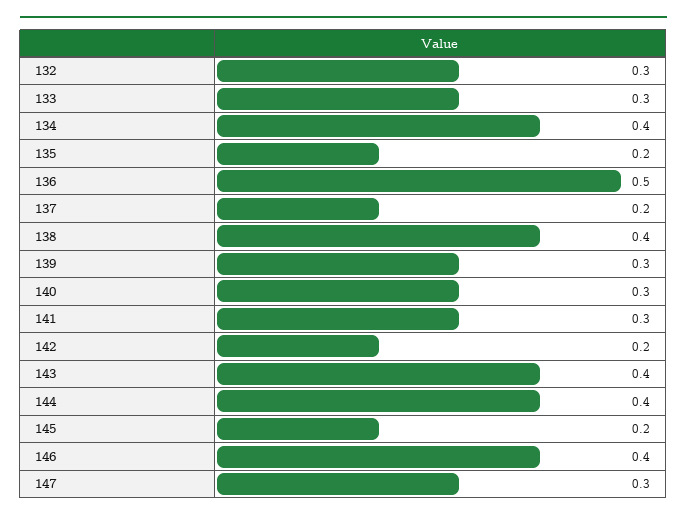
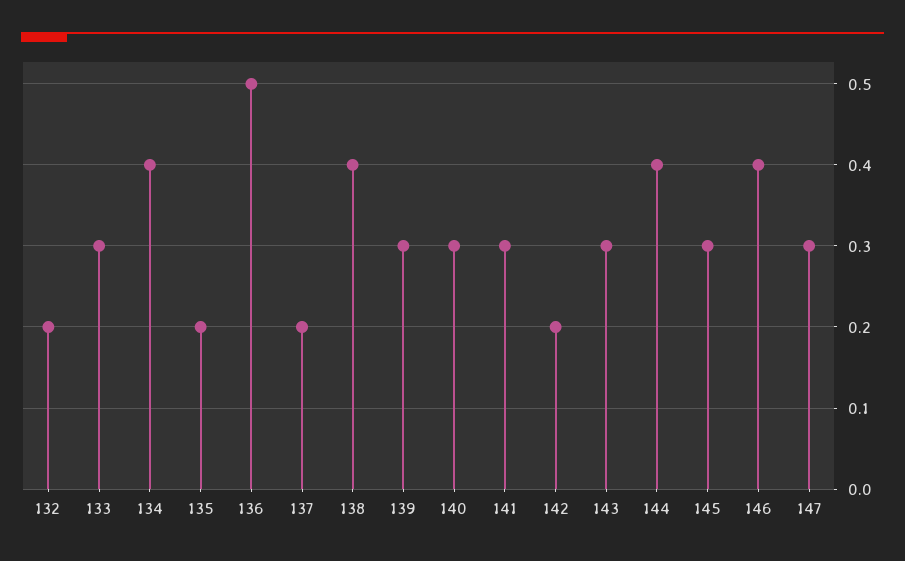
  {
-   "132": 0.3,
+   "132": 0.2,
    "133": 0.3,
    "134": 0.4,
    "135": 0.2,
    "136": 0.5,
    "137": 0.2,
    "138": 0.4,
    "139": 0.3,
    "140": 0.3,
    "141": 0.3,
    "142": 0.2,
-   "143": 0.4,
+   "143": 0.3,
    "144": 0.4,
-   "145": 0.2,
+   "145": 0.3,
    "146": 0.4,
    "147": 0.3
  }

